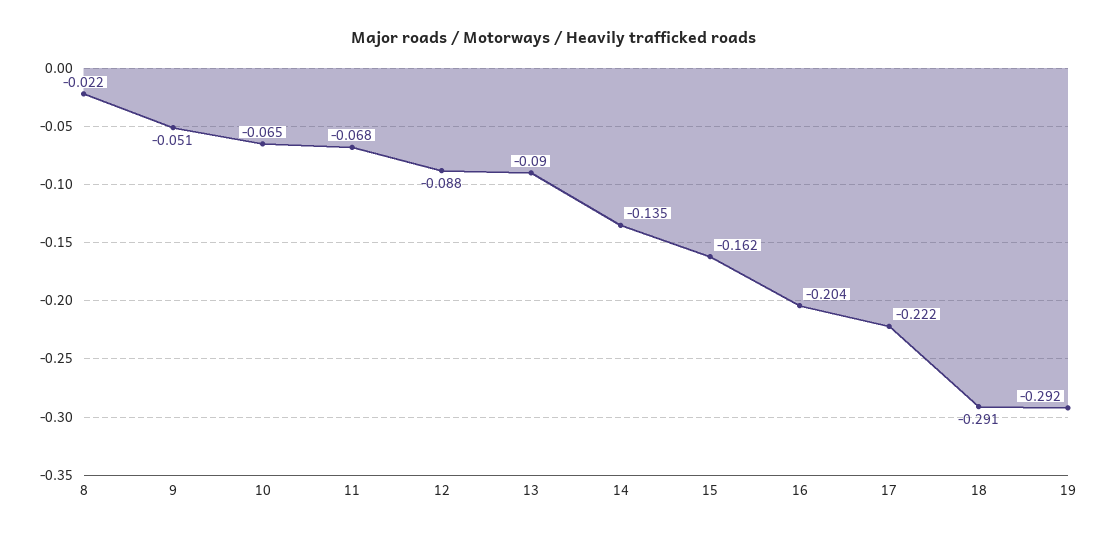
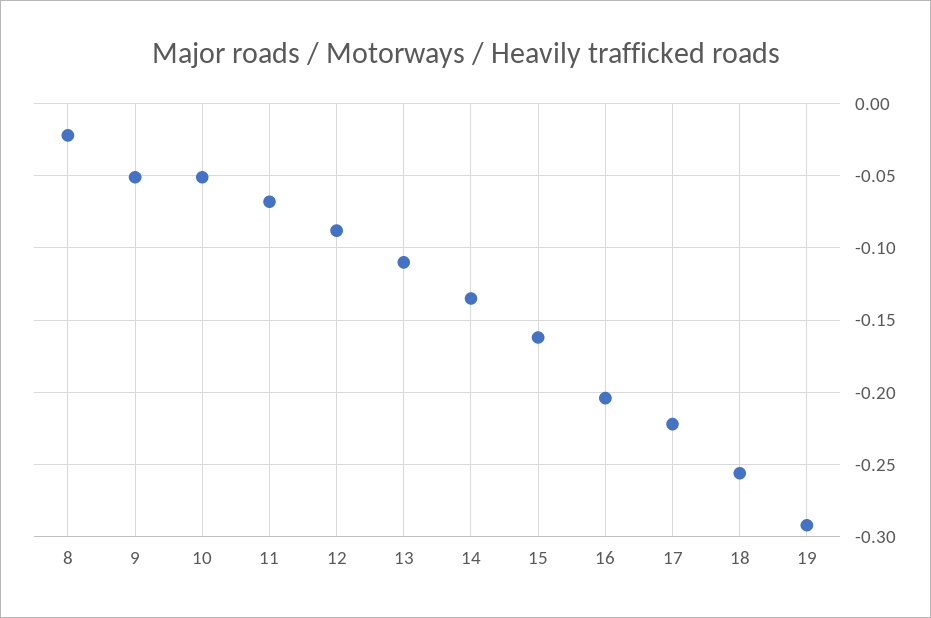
  {
    "8": -0.022,
    "9": -0.051,
-   "10": -0.065,
+   "10": -0.05,
    "11": -0.068,
    "12": -0.088,
-   "13": -0.09,
+   "13": -0.11,
    "14": -0.135,
    "15": -0.162,
    "16": -0.204,
    "17": -0.222,
-   "18": -0.291,
+   "18": -0.255,
    "19": -0.292
  }

